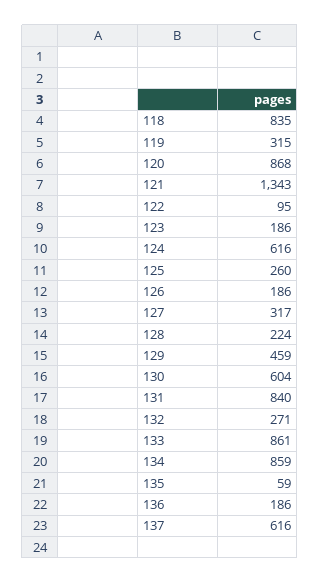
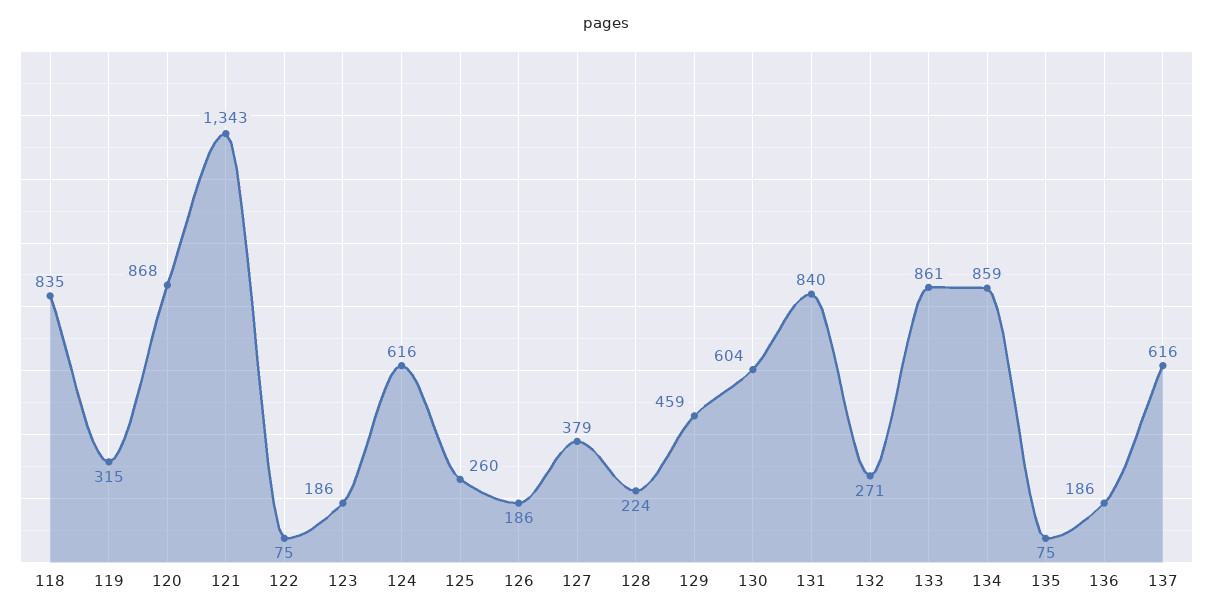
  {
    "118": 835,
    "119": 315,
    "120": 868,
    "121": 1343,
-   "122": 95,
+   "122": 75,
    "123": 186,
    "124": 616,
    "125": 260,
    "126": 186,
-   "127": 317,
+   "127": 379,
    "128": 224,
    "129": 459,
    "130": 604,
    "131": 840,
    "132": 271,
    "133": 861,
    "134": 859,
-   "135": 59,
+   "135": 75,
    "136": 186,
    "137": 616
  }

